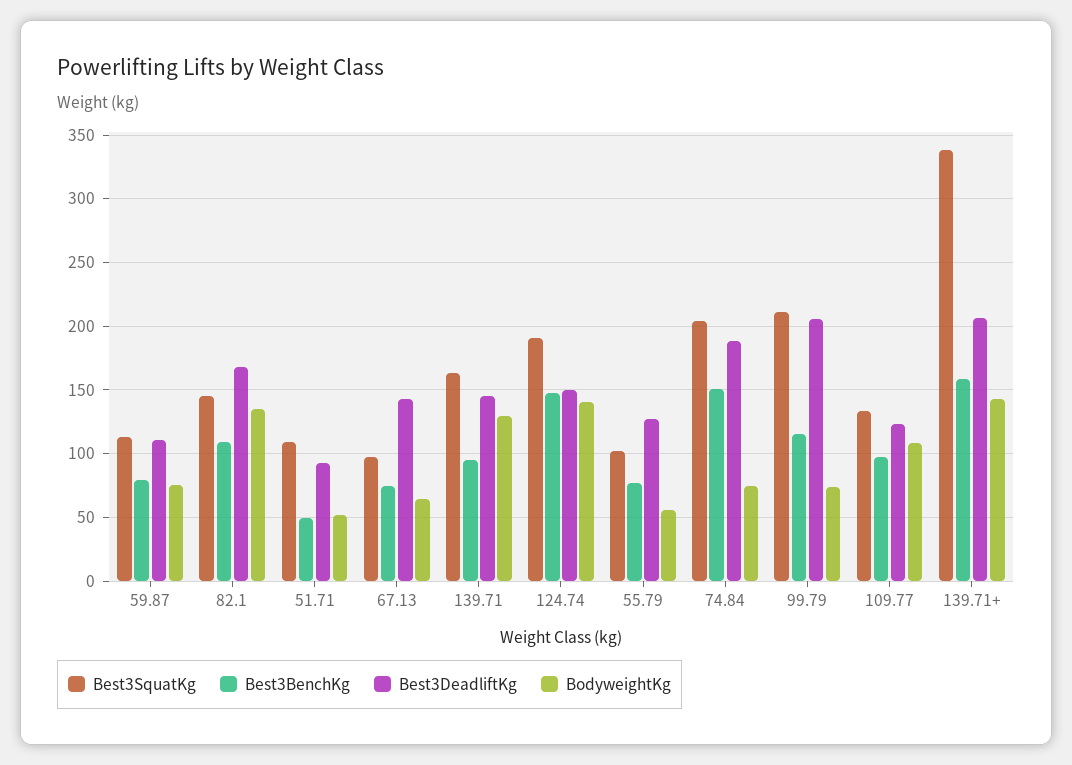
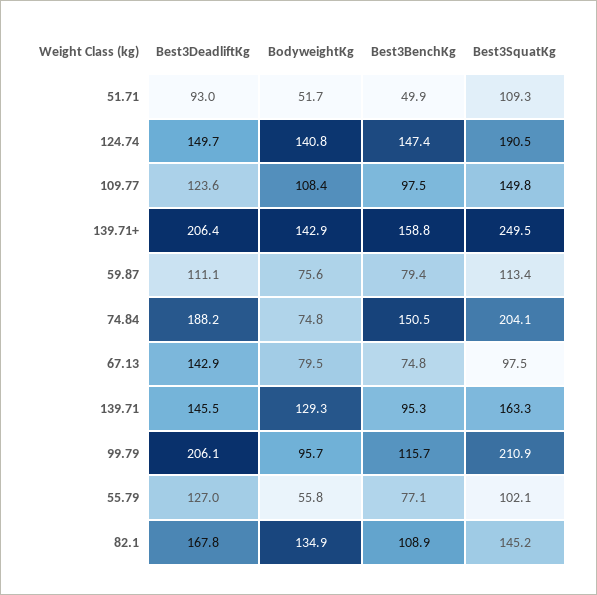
  {
    "Best3SquatKg": {
      "59.87": 113.4,
      "82.1": 145.2,
      "51.71": 109.3,
      "67.13": 97.5,
      "139.71": 163.3,
      "124.74": 190.5,
      "55.79": 102.1,
      "74.84": 204.1,
      "99.79": 210.9,
-     "109.77": 135,
+     "109.77": 149.8,
-     "139.71+": 340
+     "139.71+": 249.5
    },
    "Best3BenchKg": {
      "59.87": 79.4,
      "82.1": 108.9,
      "51.71": 49.9,
      "67.13": 74.8,
      "139.71": 95.3,
      "124.74": 147.4,
      "55.79": 77.1,
      "74.84": 150.5,
      "99.79": 115.7,
      "109.77": 97.5,
      "139.71+": 158.8
    },
    "Best3DeadliftKg": {
      "59.87": 111.1,
      "82.1": 167.8,
      "51.71": 93,
      "67.13": 142.9,
      "139.71": 145.5,
      "124.74": 149.7,
      "55.79": 127,
      "74.84": 188.2,
      "99.79": 206.1,
      "109.77": 123.6,
      "139.71+": 206.4
    },
    "BodyweightKg": {
      "59.87": 75.6,
      "82.1": 134.9,
      "51.71": 51.7,
-     "67.13": 65,
+     "67.13": 79.5,
      "139.71": 129.3,
      "124.74": 140.8,
      "55.79": 55.8,
      "74.84": 74.8,
-     "99.79": 75,
+     "99.79": 95.7,
      "109.77": 108.4,
      "139.71+": 142.9
    }
  }

